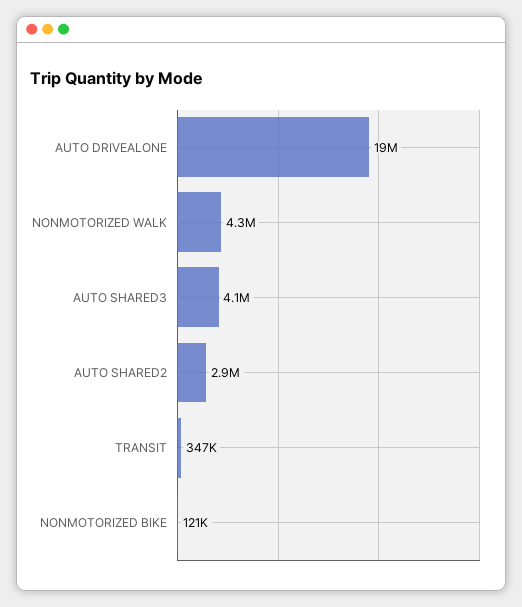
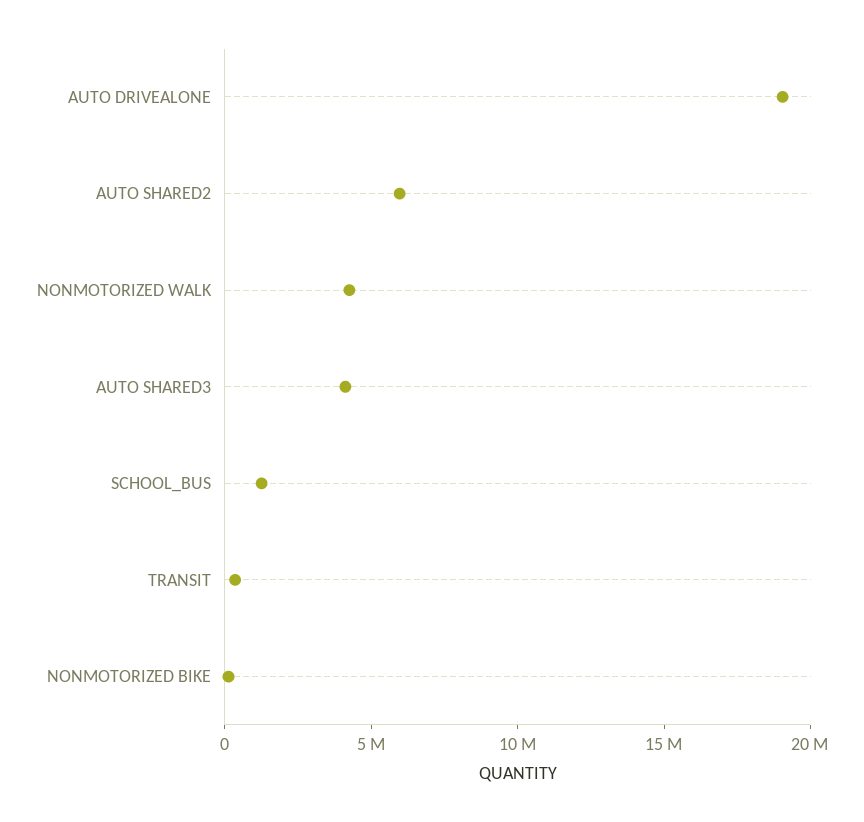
  {
    "AUTO DRIVEALONE": 19000000,
    "NONMOTORIZED WALK": 4300000,
    "AUTO SHARED3": 4100000,
-   "AUTO SHARED2": 2900000,
+   "AUTO SHARED2": 6000000,
    "TRANSIT": 347000,
-   "NONMOTORIZED BIKE": 121000
+   "NONMOTORIZED BIKE": 121000,
+   "SCHOOL_BUS": 1000000
  }

